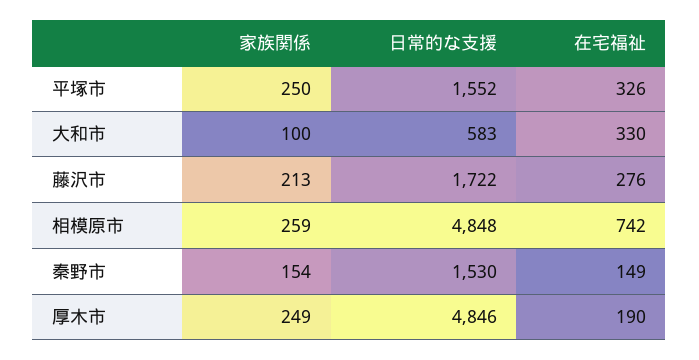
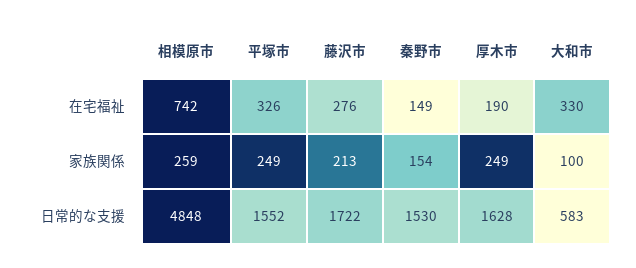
  {
    "家族関係": {
-     "平塚市": 250,
+     "平塚市": 249,
      "大和市": 100,
      "藤沢市": 213,
      "相模原市": 259,
      "秦野市": 154,
      "厚木市": 249
    },
    "日常的な支援": {
      "平塚市": 1552,
      "大和市": 583,
      "藤沢市": 1722,
      "相模原市": 4848,
      "秦野市": 1530,
-     "厚木市": 4846
+     "厚木市": 1628
    },
    "在宅福祉": {
      "平塚市": 326,
      "大和市": 330,
      "藤沢市": 276,
      "相模原市": 742,
      "秦野市": 149,
      "厚木市": 190
    }
  }

